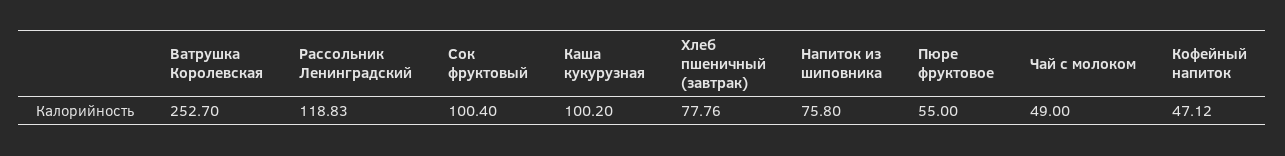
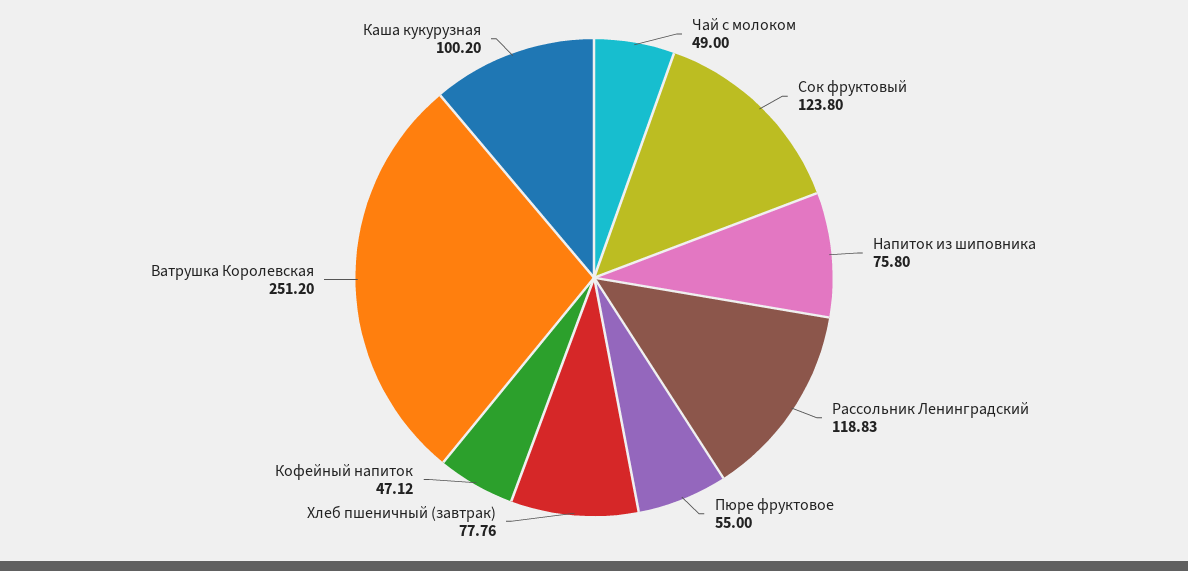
  {
-   "Ватрушка Королевская": 252.7,
+   "Ватрушка Королевская": 251.2,
    "Рассольник Ленинградский": 118.83,
-   "Сок фруктовый": 100.4,
+   "Сок фруктовый": 123.8,
    "Каша кукурузная": 100.2,
    "Хлеб пшеничный (завтрак)": 77.76,
    "Напиток из шиповника": 75.8,
    "Пюре фруктовое": 55,
    "Чай с молоком": 49,
    "Кофейный напиток": 47.12
  }

